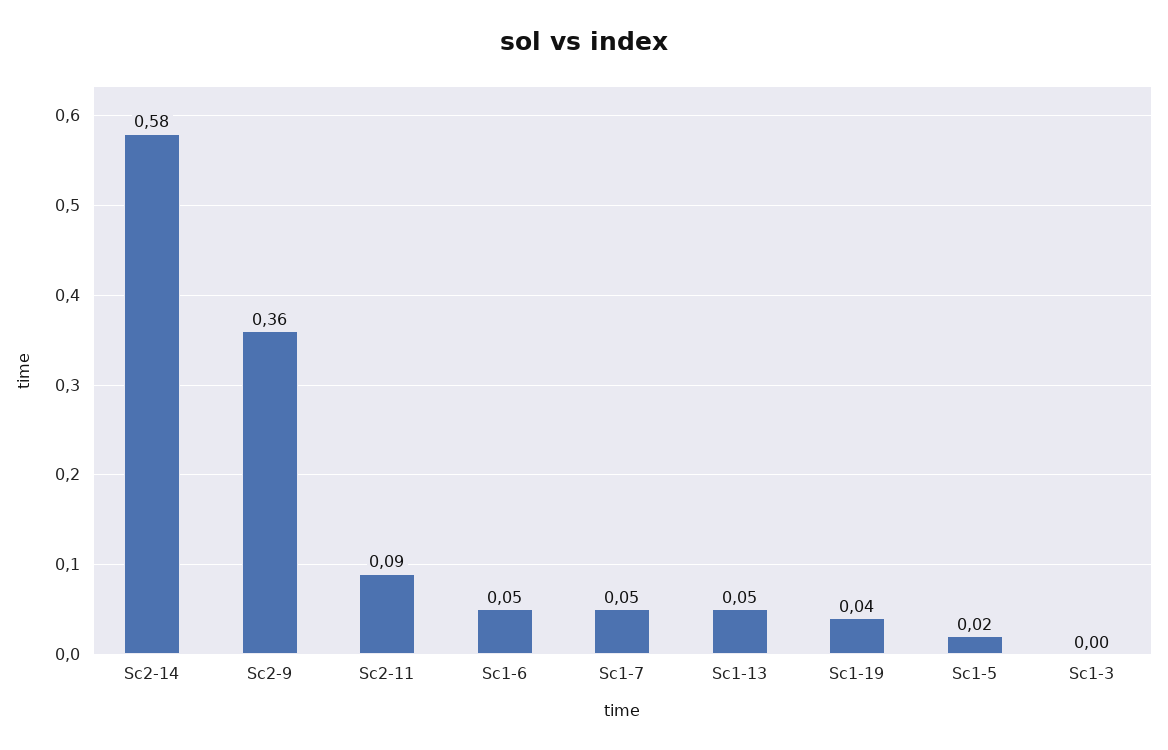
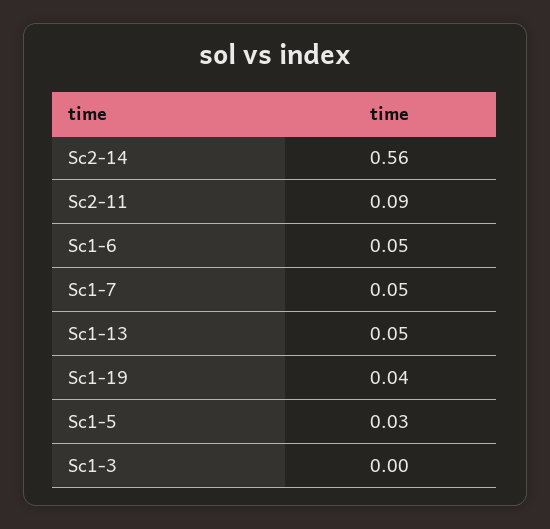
  {
-   "Sc2-14": 0.58,
+   "Sc2-14": 0.56,
-   "Sc2-9": 0.36,
    "Sc2-11": 0.09,
    "Sc1-6": 0.05,
    "Sc1-7": 0.05,
    "Sc1-13": 0.05,
    "Sc1-19": 0.04,
-   "Sc1-5": 0.02,
+   "Sc1-5": 0.03,
    "Sc1-3": 0
  }

